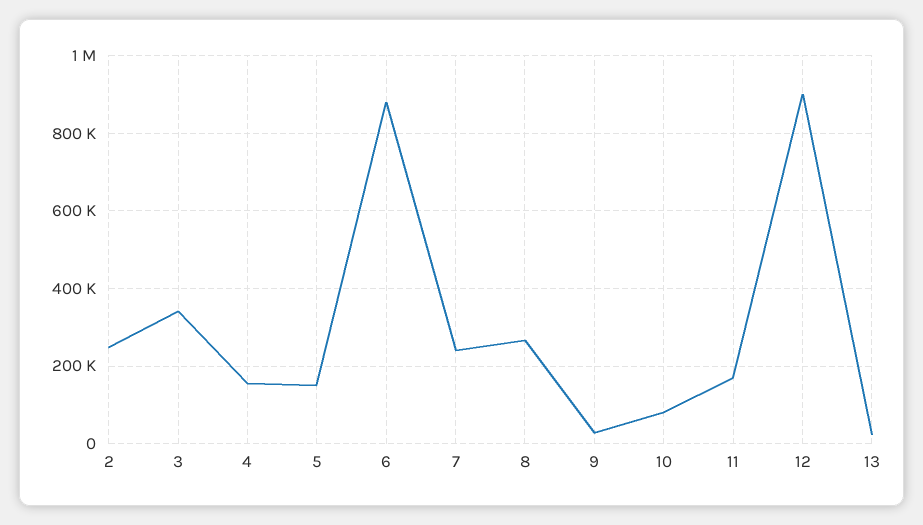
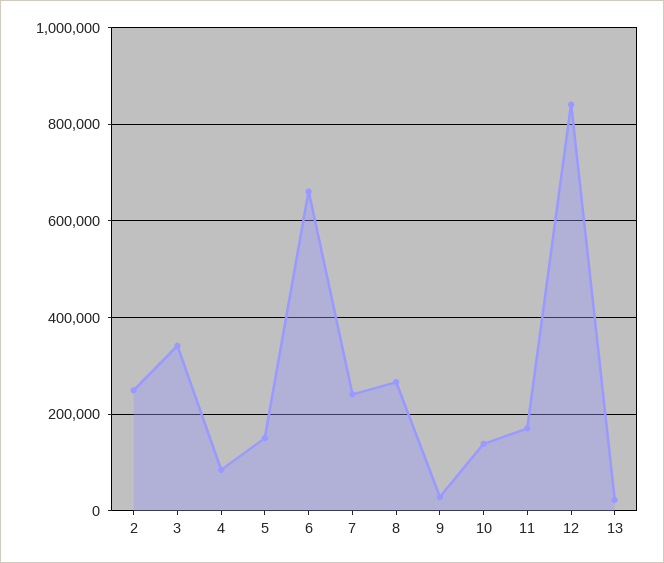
  {
    "2": 240000,
    "3": 340000,
-   "4": 160000,
+   "4": 80000,
    "5": 160000,
-   "6": 880000,
+   "6": 660000,
    "7": 240000,
    "8": 260000,
    "9": 20000,
-   "10": 80000,
+   "10": 140000,
    "11": 180000,
-   "12": 900000,
+   "12": 840000,
    "13": 20000
  }

